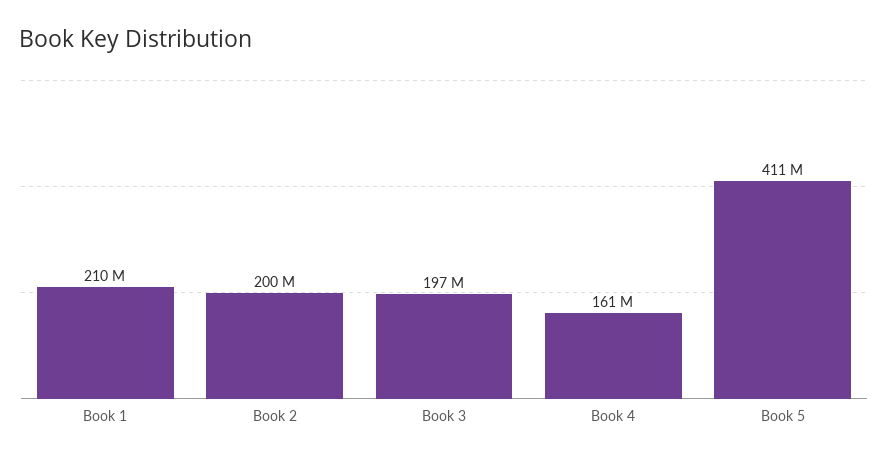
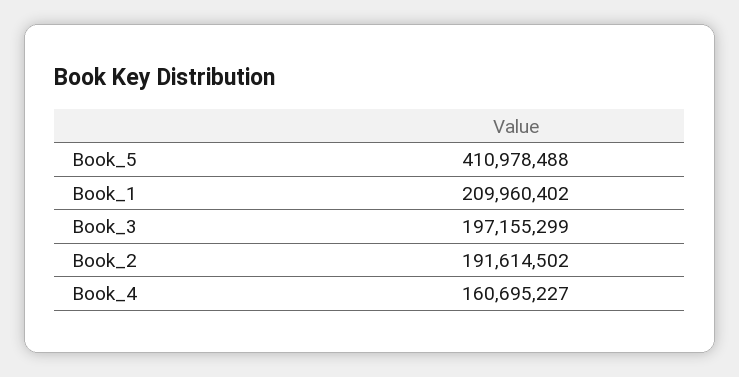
  {
    "Book 1": 209960402,
-   "Book 2": 200000000,
+   "Book 2": 191614502,
    "Book 3": 197155299,
    "Book 4": 160695227,
    "Book 5": 410978488
  }

